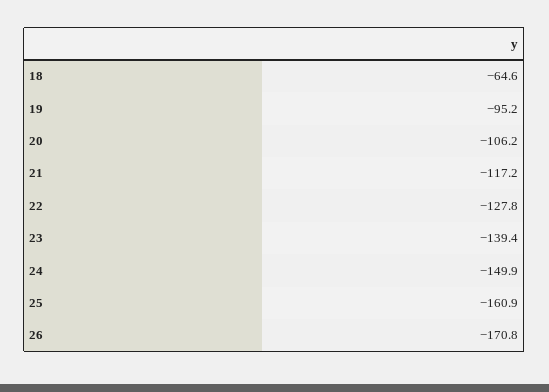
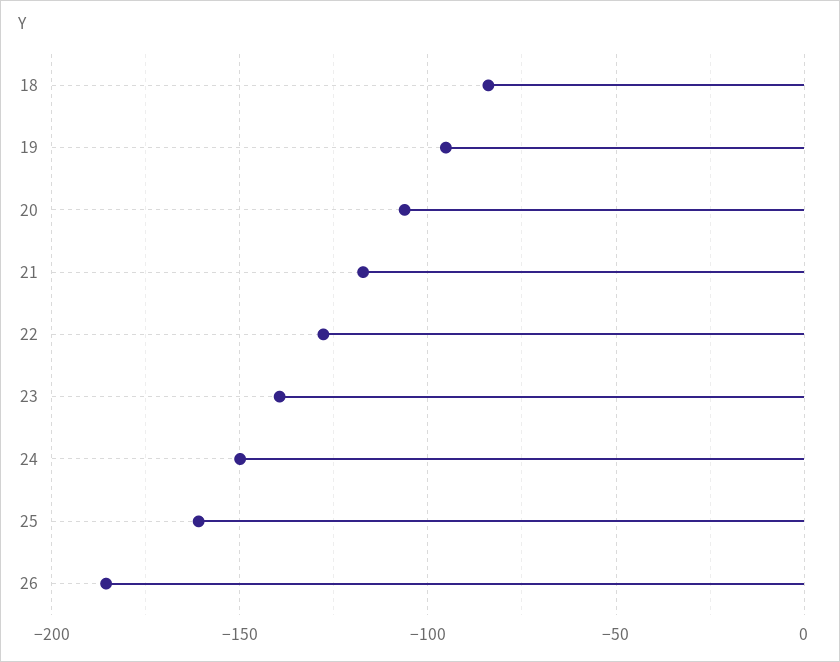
  {
-   "18": -64.6,
+   "18": -85,
    "19": -95.2,
    "20": -106.2,
    "21": -117.2,
    "22": -127.8,
    "23": -139.4,
    "24": -149.9,
    "25": -160.9,
-   "26": -170.8
+   "26": -185
  }

